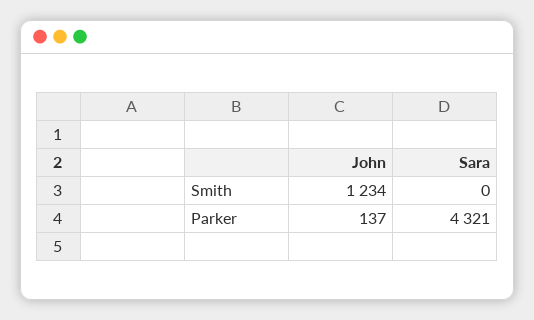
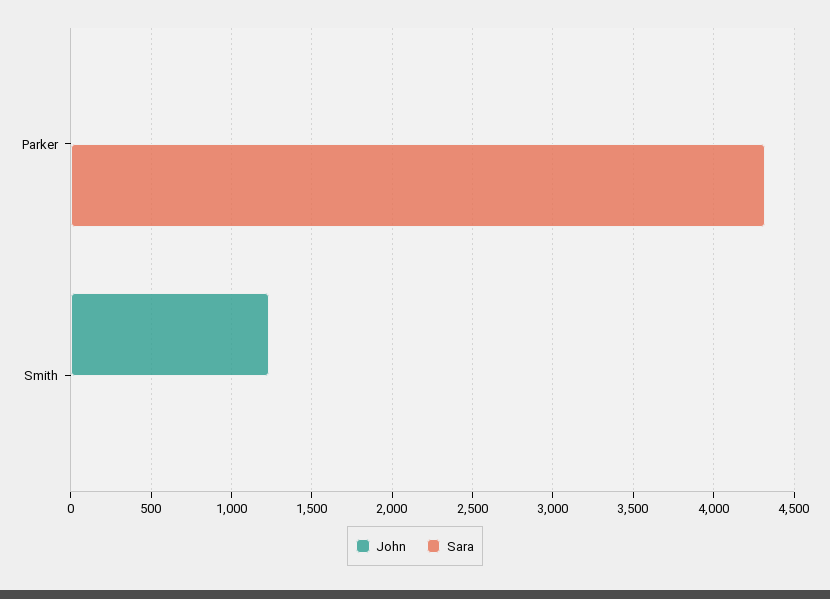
  {
    "John": {
      "Smith": 1234,
-     "Parker": 137
+     "Parker": 0
    },
    "Sara": {
      "Smith": 0,
      "Parker": 4321
    }
  }

